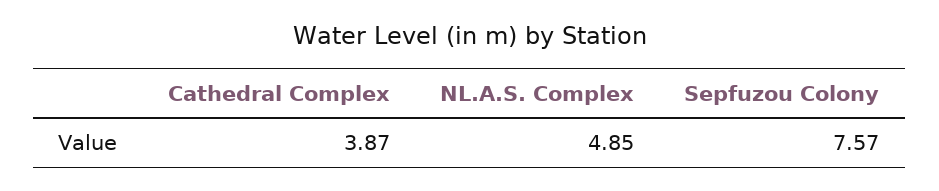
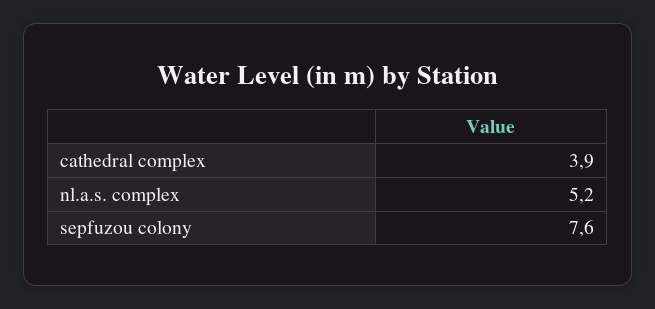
  {
    "Cathedral Complex": 3.87,
-   "NL.A.S. Complex": 4.85,
+   "NL.A.S. Complex": 5.2,
    "Sepfuzou Colony": 7.57
  }

